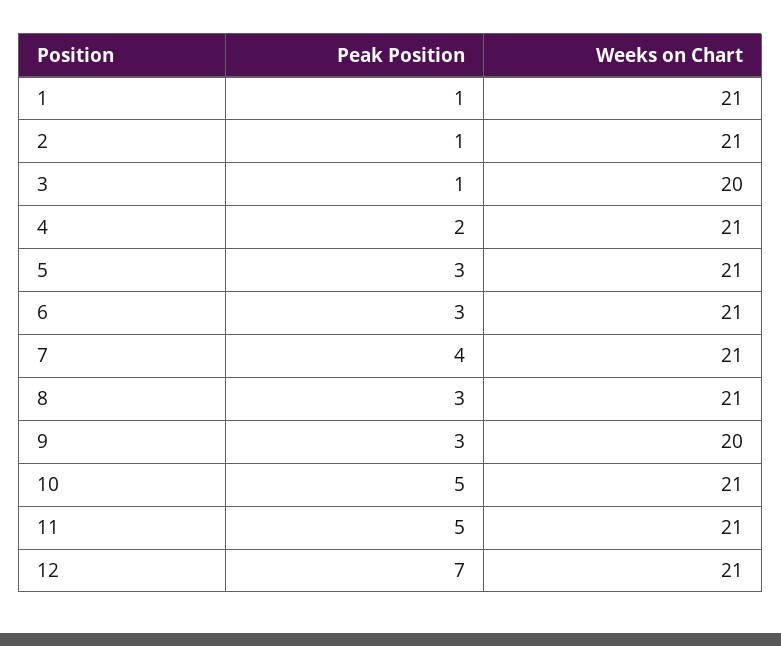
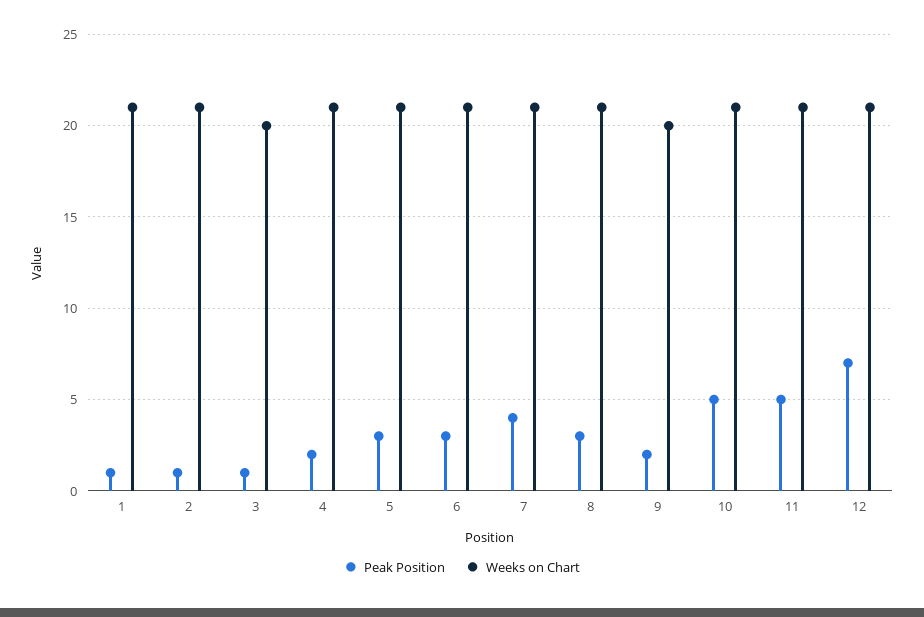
  {
    "Peak Position": {
      "1": 1,
      "2": 1,
      "3": 1,
      "4": 2,
      "5": 3,
      "6": 3,
      "7": 4,
      "8": 3,
-     "9": 3,
+     "9": 2,
      "10": 5,
      "11": 5,
      "12": 7
    },
    "Weeks on Chart": {
      "1": 21,
      "2": 21,
      "3": 20,
      "4": 21,
      "5": 21,
      "6": 21,
      "7": 21,
      "8": 21,
      "9": 20,
      "10": 21,
      "11": 21,
      "12": 21
    }
  }

